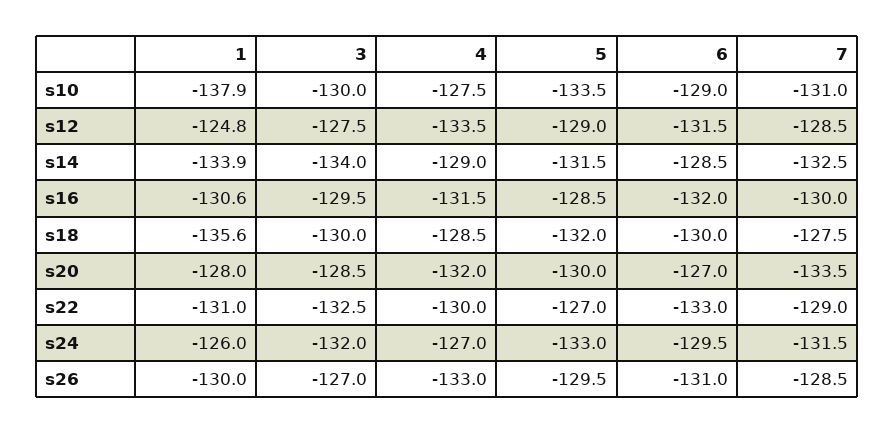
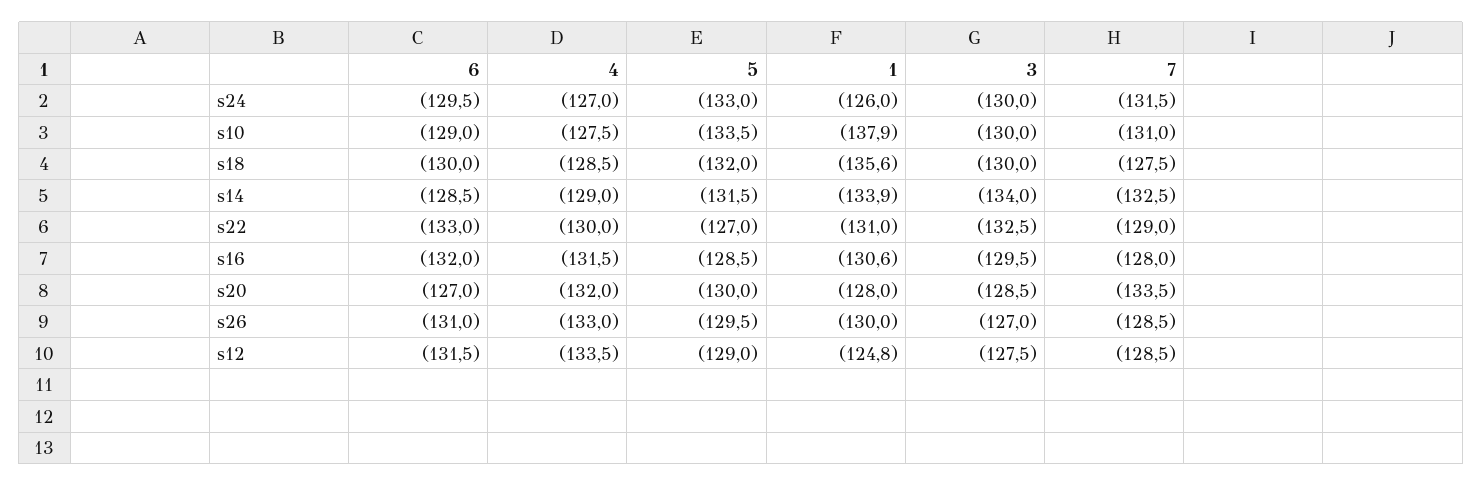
  {
    "1": {
      "s10": -137.9,
      "s12": -124.8,
      "s14": -133.9,
      "s16": -130.6,
      "s18": -135.6,
      "s20": -128,
      "s22": -131,
      "s24": -126,
      "s26": -130
    },
    "3": {
      "s10": -130,
      "s12": -127.5,
      "s14": -134,
      "s16": -129.5,
      "s18": -130,
      "s20": -128.5,
      "s22": -132.5,
-     "s24": -132,
+     "s24": -130,
      "s26": -127
    },
    "4": {
      "s10": -127.5,
      "s12": -133.5,
      "s14": -129,
      "s16": -131.5,
      "s18": -128.5,
      "s20": -132,
      "s22": -130,
      "s24": -127,
      "s26": -133
    },
    "5": {
      "s10": -133.5,
      "s12": -129,
      "s14": -131.5,
      "s16": -128.5,
      "s18": -132,
      "s20": -130,
      "s22": -127,
      "s24": -133,
      "s26": -129.5
    },
    "6": {
      "s10": -129,
      "s12": -131.5,
      "s14": -128.5,
      "s16": -132,
      "s18": -130,
      "s20": -127,
      "s22": -133,
      "s24": -129.5,
      "s26": -131
    },
    "7": {
      "s10": -131,
      "s12": -128.5,
      "s14": -132.5,
-     "s16": -130,
+     "s16": -128,
      "s18": -127.5,
      "s20": -133.5,
      "s22": -129,
      "s24": -131.5,
      "s26": -128.5
    }
  }

